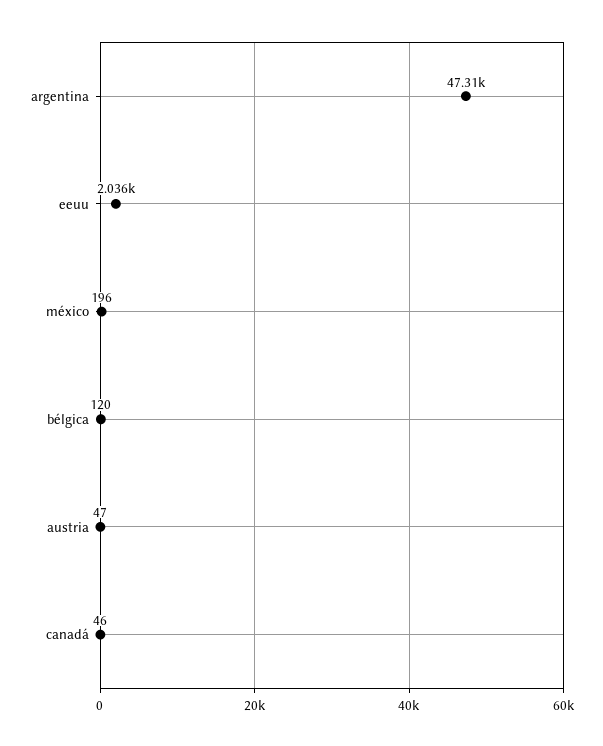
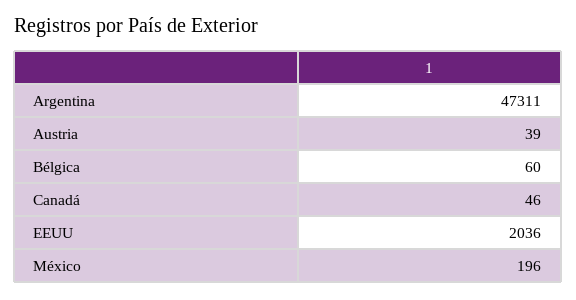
  {
    "argentina": 47311,
    "eeuu": 2036,
    "méxico": 196,
-   "bélgica": 120,
+   "bélgica": 60,
-   "austria": 47,
+   "austria": 39,
    "canadá": 46
  }

